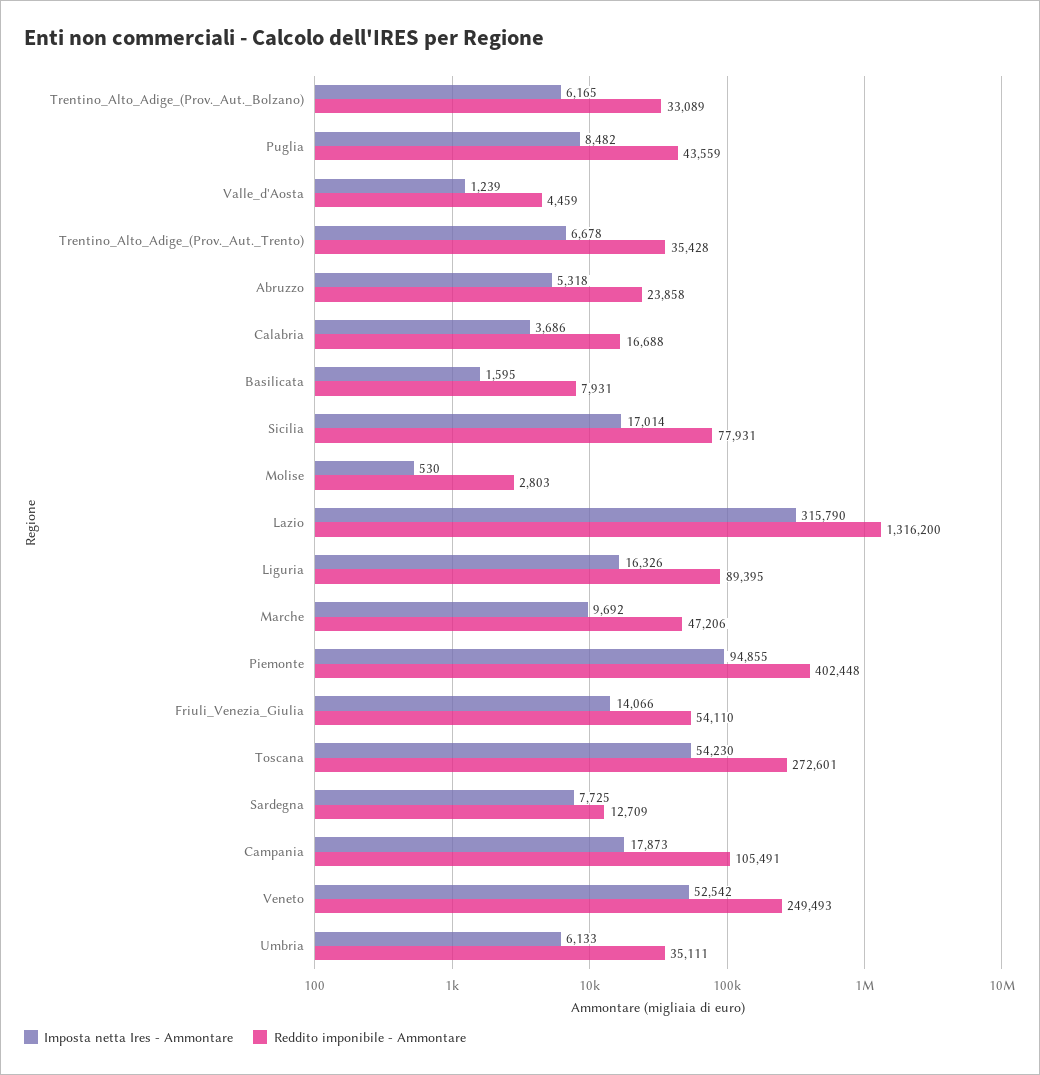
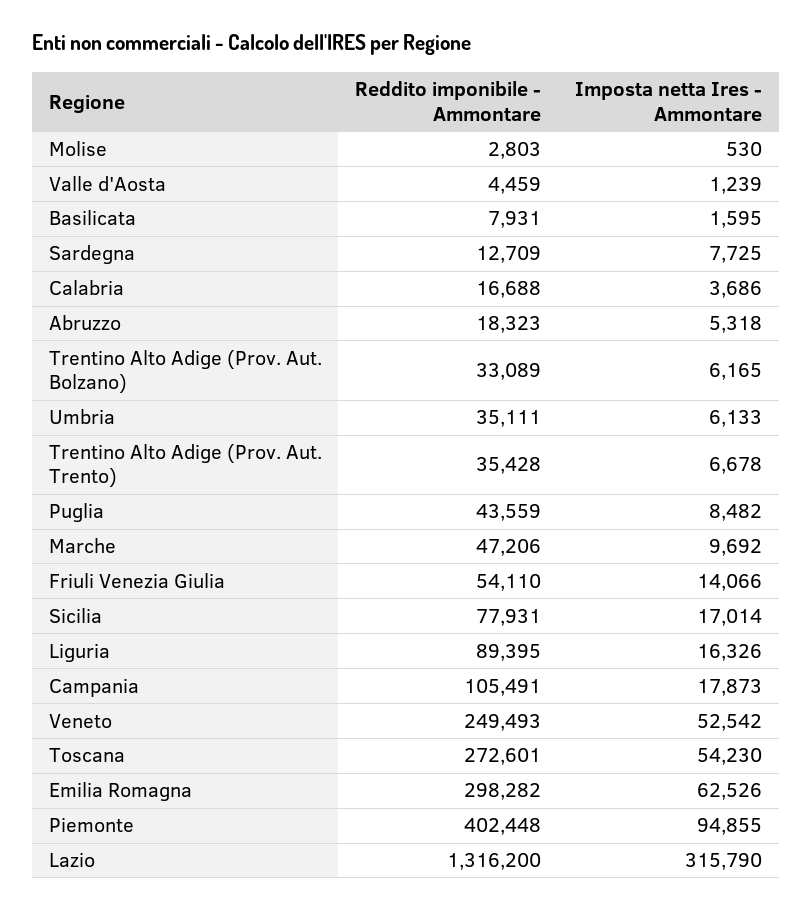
  {
    "Imposta netta Ires - Ammontare": {
      "Trentino_Alto_Adige_(Prov._Aut._Bolzano)": 6165,
      "Puglia": 8482,
      "Valle_d'Aosta": 1239,
      "Trentino_Alto_Adige_(Prov._Aut._Trento)": 6678,
      "Abruzzo": 5318,
      "Calabria": 3686,
      "Basilicata": 1595,
      "Sicilia": 17014,
      "Molise": 530,
      "Lazio": 315790,
      "Liguria": 16326,
      "Marche": 9692,
      "Piemonte": 94855,
      "Friuli_Venezia_Giulia": 14066,
      "Toscana": 54230,
      "Sardegna": 7725,
      "Campania": 17873,
      "Veneto": 52542,
-     "Umbria": 6133
+     "Umbria": 6133,
+     "Emilia Romagna": 62526
    },
    "Reddito imponibile - Ammontare": {
      "Trentino_Alto_Adige_(Prov._Aut._Bolzano)": 33089,
      "Puglia": 43559,
      "Valle_d'Aosta": 4459,
      "Trentino_Alto_Adige_(Prov._Aut._Trento)": 35428,
-     "Abruzzo": 23858,
+     "Abruzzo": 18323,
      "Calabria": 16688,
      "Basilicata": 7931,
      "Sicilia": 77931,
      "Molise": 2803,
      "Lazio": 1316200,
      "Liguria": 89395,
      "Marche": 47206,
      "Piemonte": 402448,
      "Friuli_Venezia_Giulia": 54110,
      "Toscana": 272601,
      "Sardegna": 12709,
      "Campania": 105491,
      "Veneto": 249493,
-     "Umbria": 35111
+     "Umbria": 35111,
+     "Emilia Romagna": 298282
    }
  }

